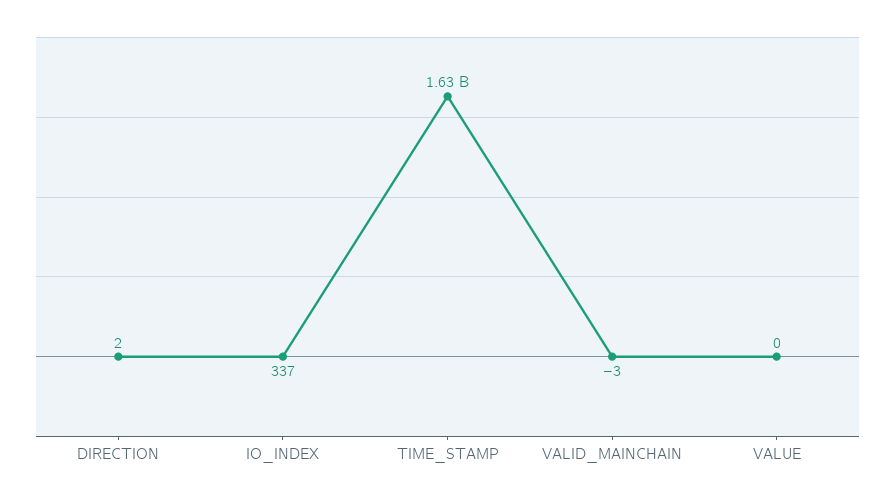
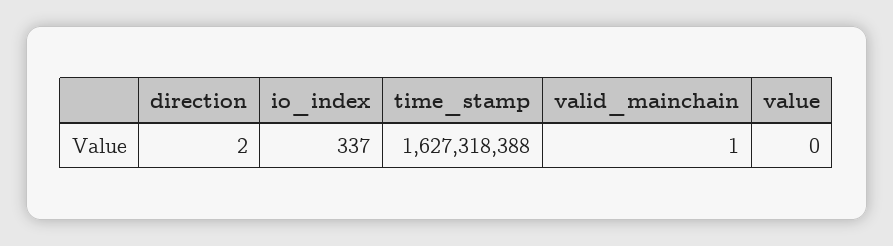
  {
    "DIRECTION": 2,
    "IO_INDEX": 337,
    "TIME_STAMP": 1627318388,
-   "VALID_MAINCHAIN": -3,
+   "VALID_MAINCHAIN": 1,
    "VALUE": 0
  }

